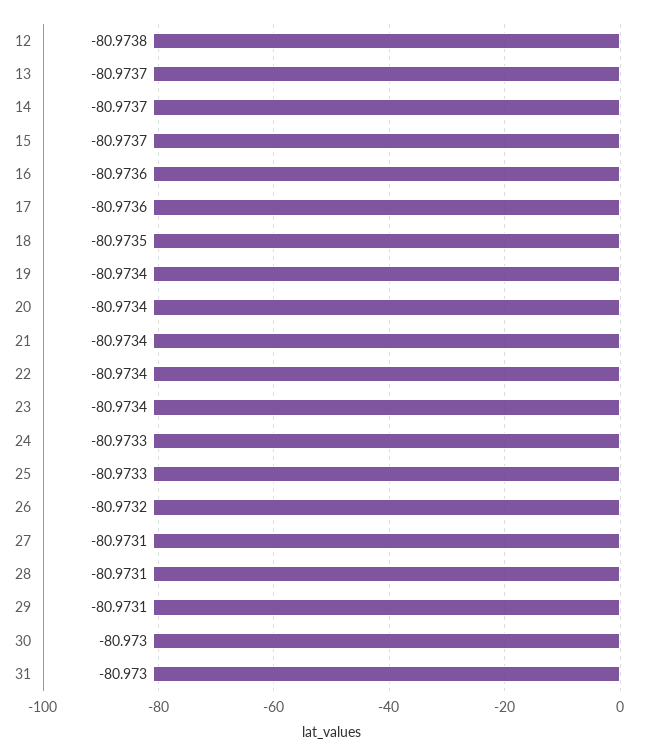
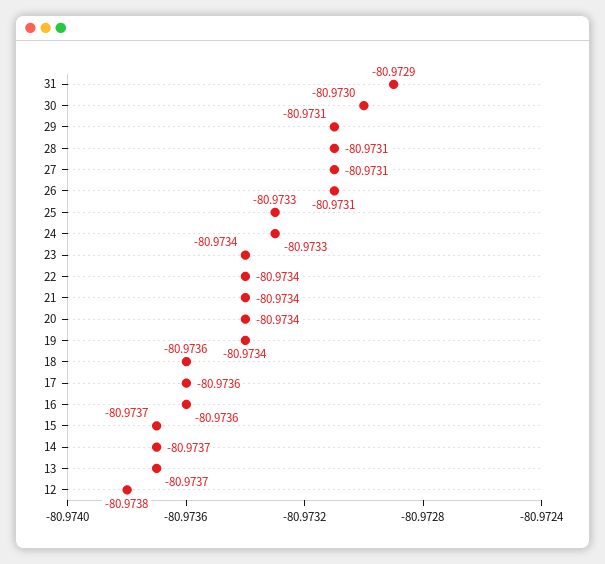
  {
    "12": -80.9738,
    "13": -80.9737,
    "14": -80.9737,
    "15": -80.9737,
    "16": -80.9736,
    "17": -80.9736,
-   "18": -80.9735,
+   "18": -80.9736,
    "19": -80.9734,
    "20": -80.9734,
    "21": -80.9734,
    "22": -80.9734,
    "23": -80.9734,
    "24": -80.9733,
    "25": -80.9733,
-   "26": -80.9732,
+   "26": -80.9731,
    "27": -80.9731,
    "28": -80.9731,
    "29": -80.9731,
    "30": -80.973,
-   "31": -80.973
+   "31": -80.9729
  }

